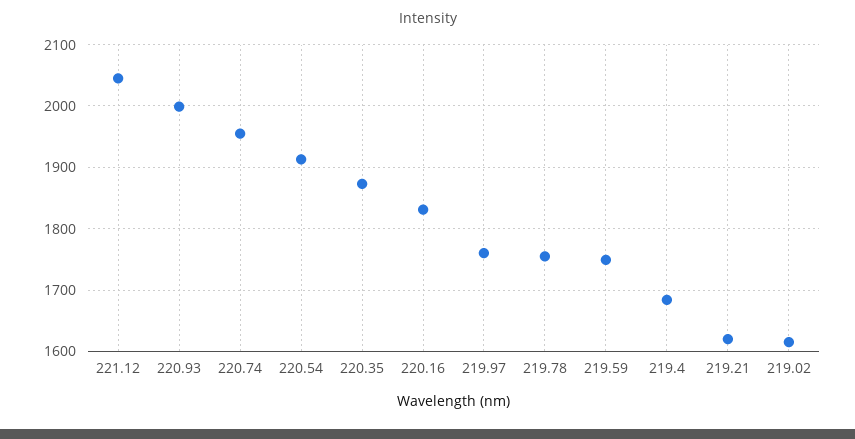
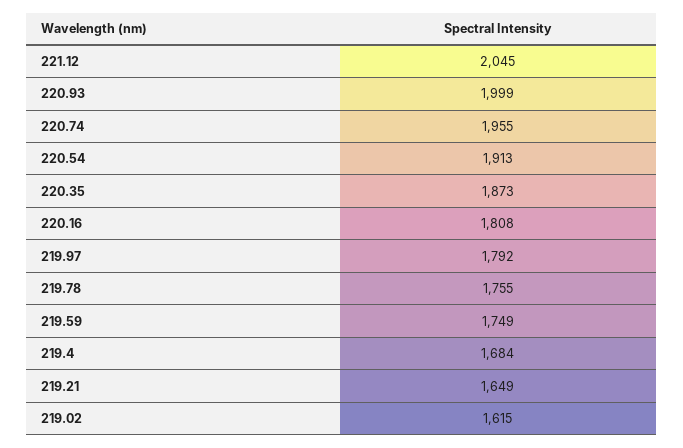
  {
    "221.12": 2045,
    "220.93": 1999,
    "220.74": 1955,
    "220.54": 1913,
    "220.35": 1873,
-   "220.16": 1830,
+   "220.16": 1808,
-   "219.97": 1760,
+   "219.97": 1792,
    "219.78": 1755,
    "219.59": 1749,
    "219.4": 1684,
-   "219.21": 1620,
+   "219.21": 1649,
    "219.02": 1615
  }

